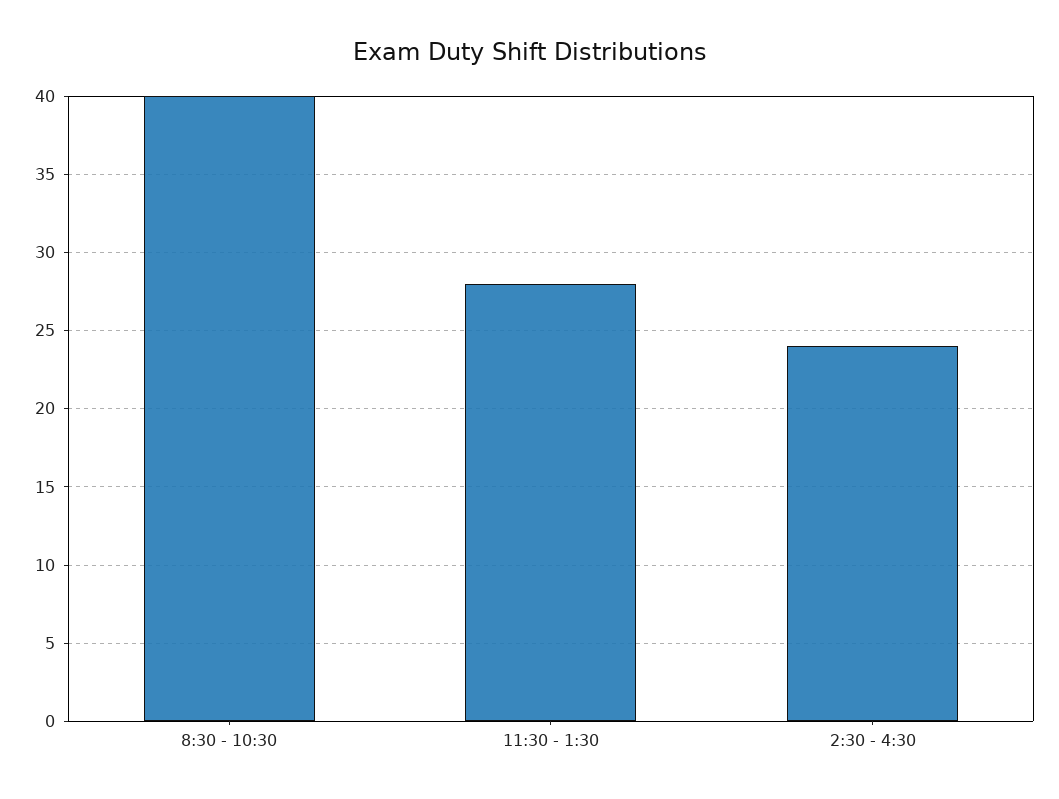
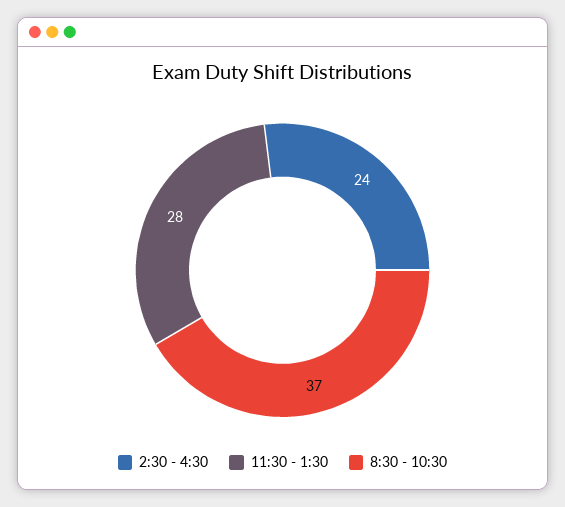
  {
-   "8:30 - 10:30": 40,
+   "8:30 - 10:30": 37,
    "11:30 - 1:30": 28,
    "2:30 - 4:30": 24
  }

